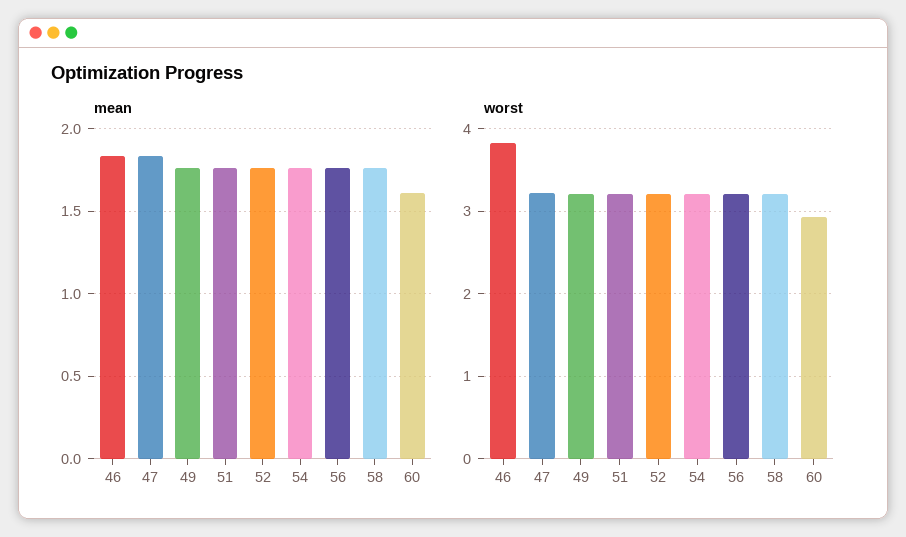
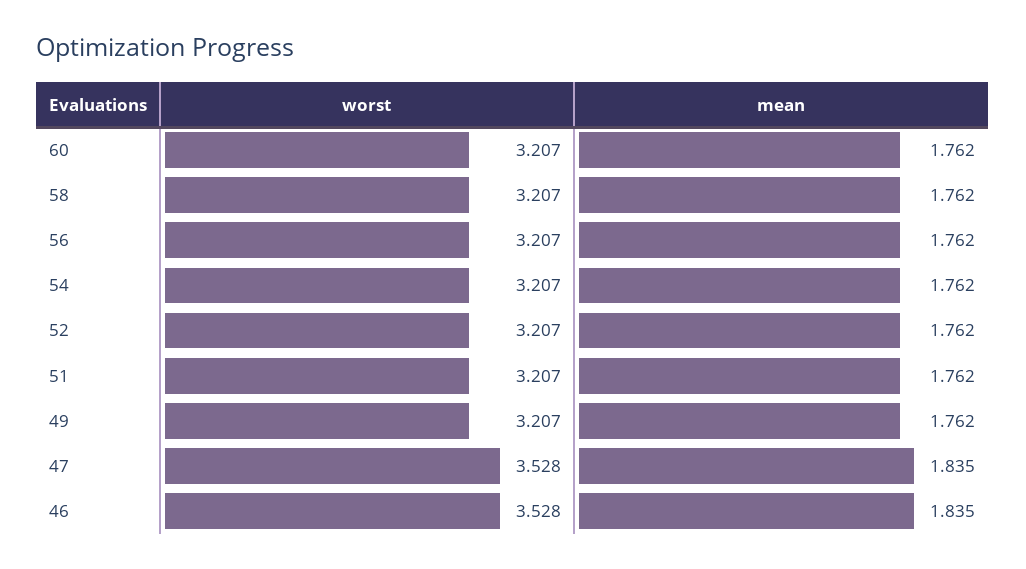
  {
    "mean": {
      "46": 1.835,
      "47": 1.835,
      "49": 1.762,
      "51": 1.762,
      "52": 1.762,
      "54": 1.762,
      "56": 1.762,
      "58": 1.762,
-     "60": 1.6
+     "60": 1.762
    },
    "worst": {
-     "46": 3.8,
+     "46": 3.528,
-     "47": 3.2,
+     "47": 3.528,
      "49": 3.207,
      "51": 3.207,
      "52": 3.207,
      "54": 3.207,
      "56": 3.207,
      "58": 3.207,
-     "60": 2.9
+     "60": 3.207
    }
  }

